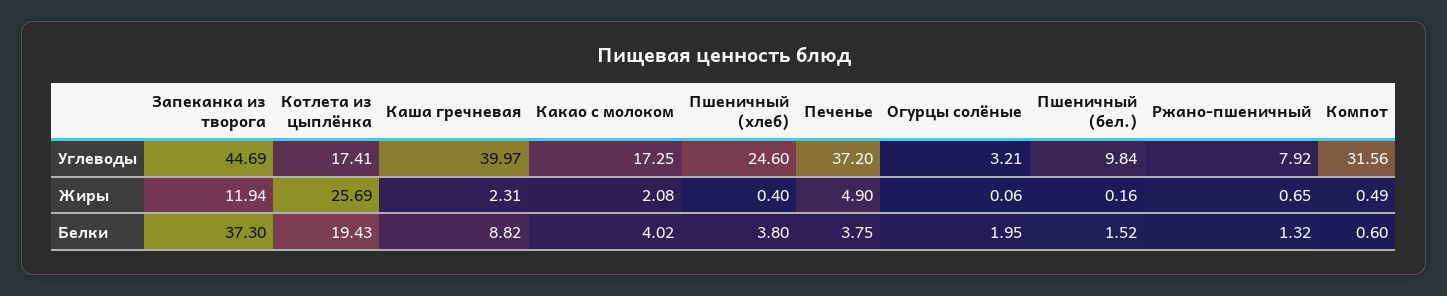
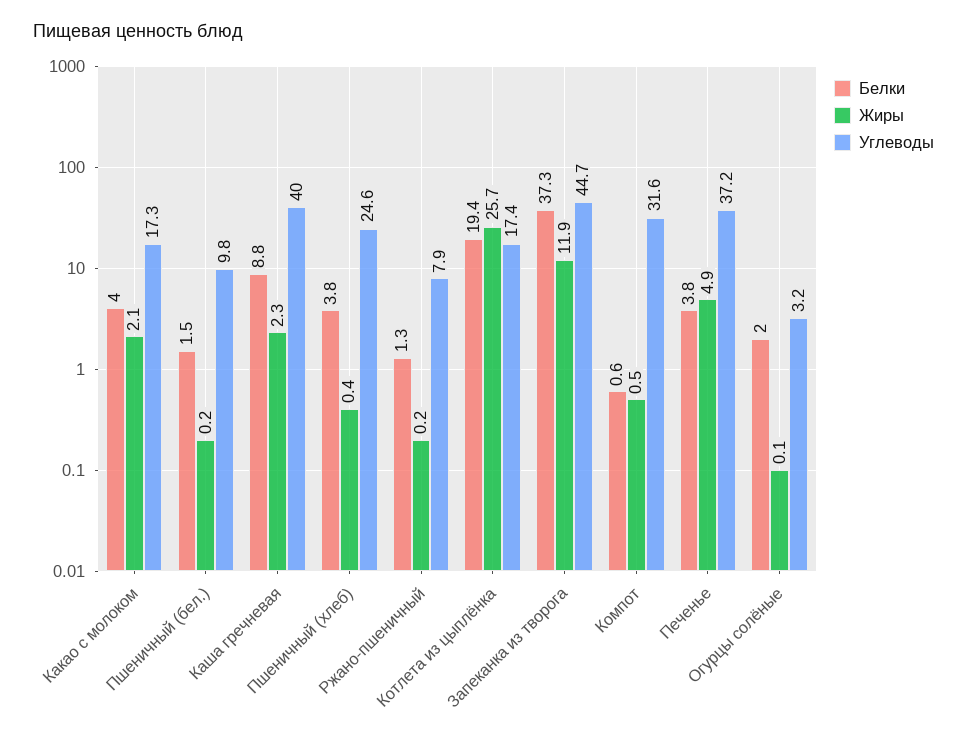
  {
    "Углеводы": {
      "Запеканка из творога": 44.69,
      "Котлета из цыплёнка": 17.41,
      "Каша гречневая": 39.97,
      "Какао с молоком": 17.25,
      "Пшеничный (хлеб)": 24.6,
      "Печенье": 37.2,
      "Огурцы солёные": 3.21,
      "Пшеничный (бел.)": 9.84,
      "Ржано-пшеничный": 7.92,
      "Компот": 31.56
    },
    "Жиры": {
      "Запеканка из творога": 11.94,
      "Котлета из цыплёнка": 25.69,
      "Каша гречневая": 2.31,
      "Какао с молоком": 2.08,
      "Пшеничный (хлеб)": 0.4,
      "Печенье": 4.9,
      "Огурцы солёные": 0.06,
      "Пшеничный (бел.)": 0.16,
-     "Ржано-пшеничный": 0.65,
+     "Ржано-пшеничный": 0.2,
      "Компот": 0.49
    },
    "Белки": {
      "Запеканка из творога": 37.3,
      "Котлета из цыплёнка": 19.43,
      "Каша гречневая": 8.82,
      "Какао с молоком": 4.02,
      "Пшеничный (хлеб)": 3.8,
      "Печенье": 3.75,
      "Огурцы солёные": 1.95,
      "Пшеничный (бел.)": 1.52,
      "Ржано-пшеничный": 1.32,
      "Компот": 0.6
    }
  }

